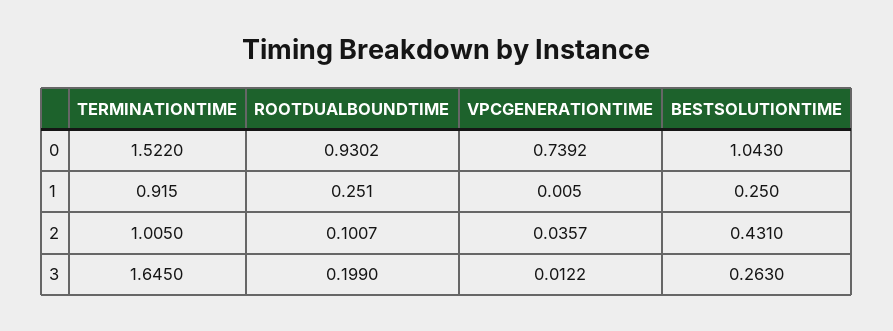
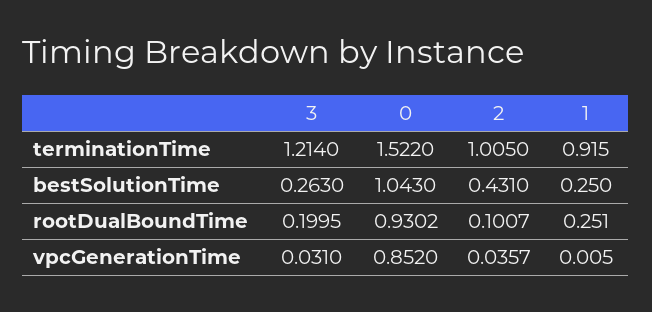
  {
    "TERMINATIONTIME": {
      "0": 1.522,
      "1": 0.915,
      "2": 1.005,
-     "3": 1.645
+     "3": 1.214
    },
    "ROOTDUALBOUNDTIME": {
      "0": 0.9302,
      "1": 0.251,
      "2": 0.1007,
-     "3": 0.199
+     "3": 0.1995
    },
    "VPCGENERATIONTIME": {
-     "0": 0.7392,
+     "0": 0.852,
      "1": 0.005,
      "2": 0.0357,
-     "3": 0.0122
+     "3": 0.031
    },
    "BESTSOLUTIONTIME": {
      "0": 1.043,
      "1": 0.25,
      "2": 0.431,
      "3": 0.263
    }
  }

